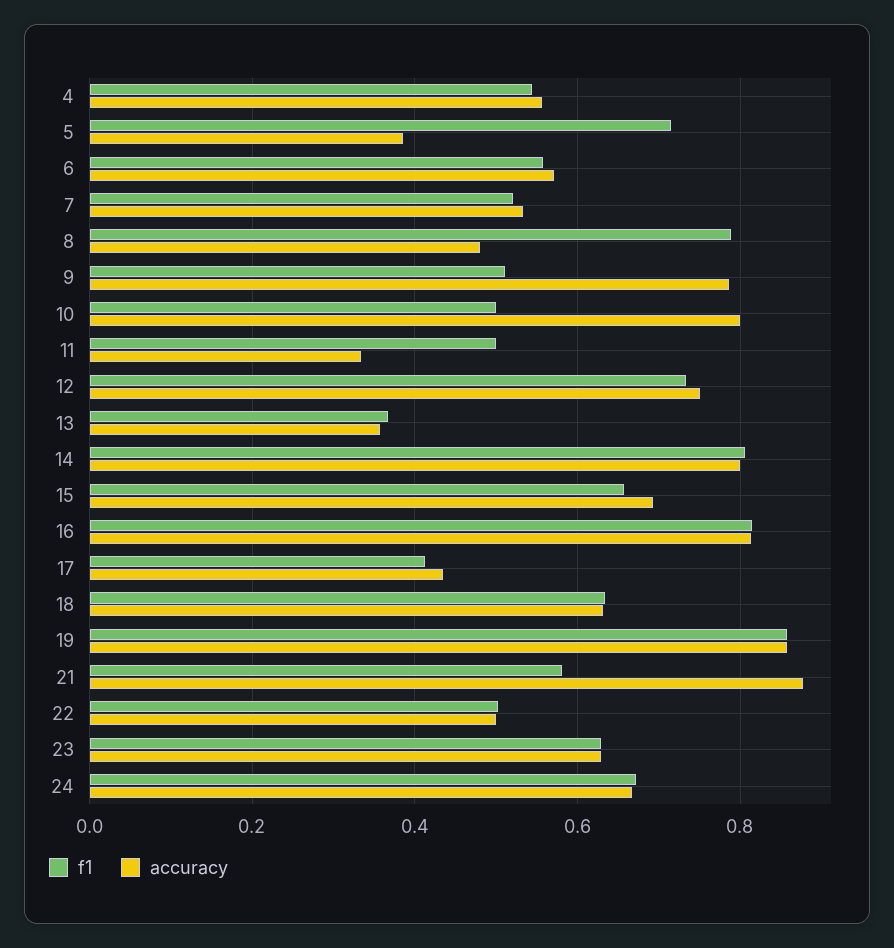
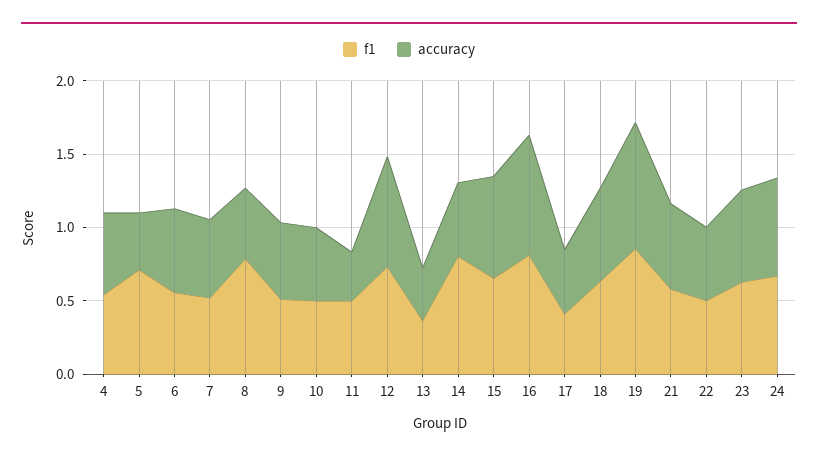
  {
    "f1": {
      "4": 0.54,
      "5": 0.72,
      "6": 0.56,
      "7": 0.52,
      "8": 0.78,
      "9": 0.52,
      "10": 0.5,
      "11": 0.5,
      "12": 0.74,
      "13": 0.36,
      "14": 0.8,
      "15": 0.66,
      "16": 0.82,
      "17": 0.42,
      "18": 0.64,
      "19": 0.86,
      "21": 0.58,
      "22": 0.5,
      "23": 0.62,
      "24": 0.68
    },
    "accuracy": {
      "4": 0.56,
      "5": 0.38,
      "6": 0.58,
      "7": 0.54,
      "8": 0.48,
-     "9": 0.78,
+     "9": 0.5,
-     "10": 0.8,
+     "10": 0.5,
      "11": 0.34,
      "12": 0.76,
      "13": 0.36,
-     "14": 0.8,
+     "14": 0.5,
      "15": 0.7,
      "16": 0.82,
      "17": 0.44,
      "18": 0.64,
      "19": 0.86,
-     "21": 0.88,
+     "21": 0.6,
      "22": 0.5,
      "23": 0.62,
      "24": 0.66
    }
  }

